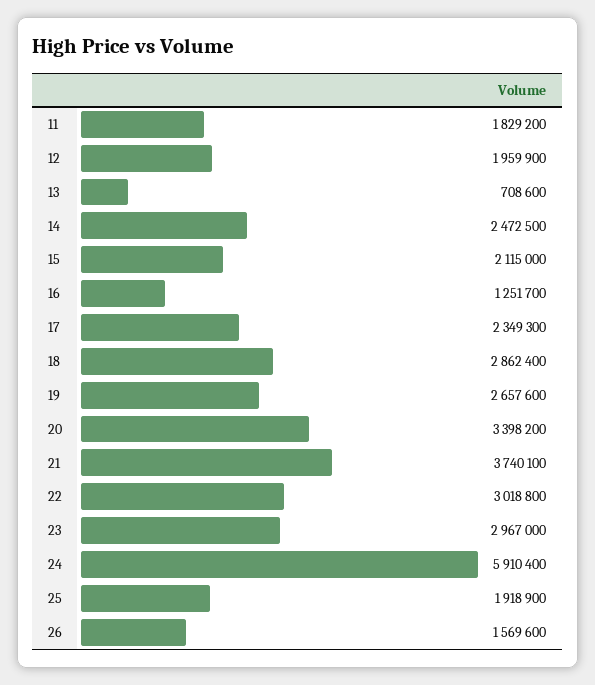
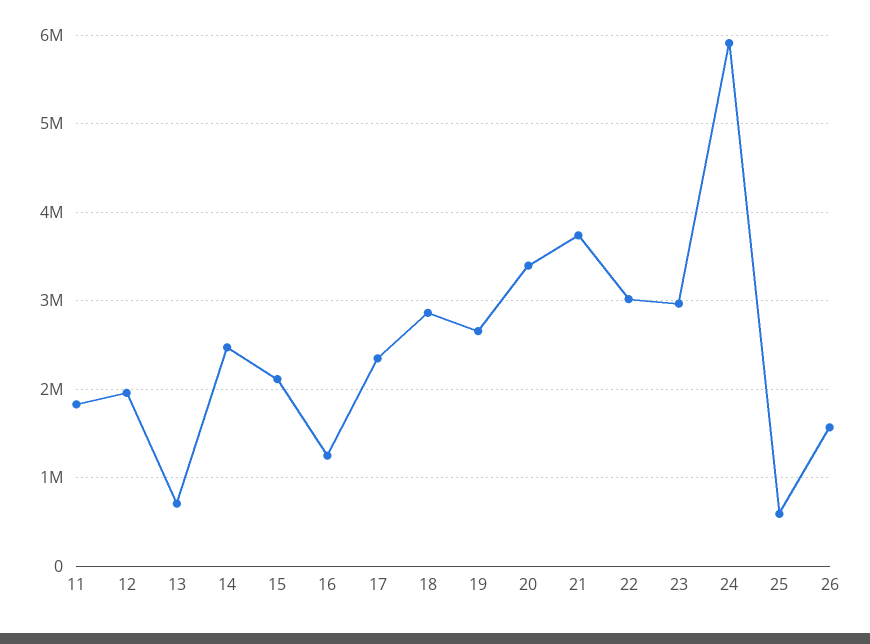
  {
    "11": 1829200,
    "12": 1959900,
    "13": 708600,
    "14": 2472500,
    "15": 2115000,
    "16": 1251700,
    "17": 2349300,
    "18": 2862400,
    "19": 2657600,
    "20": 3398200,
    "21": 3740100,
    "22": 3018800,
    "23": 2967000,
    "24": 5910400,
-   "25": 1918900,
+   "25": 600000,
    "26": 1569600
  }

